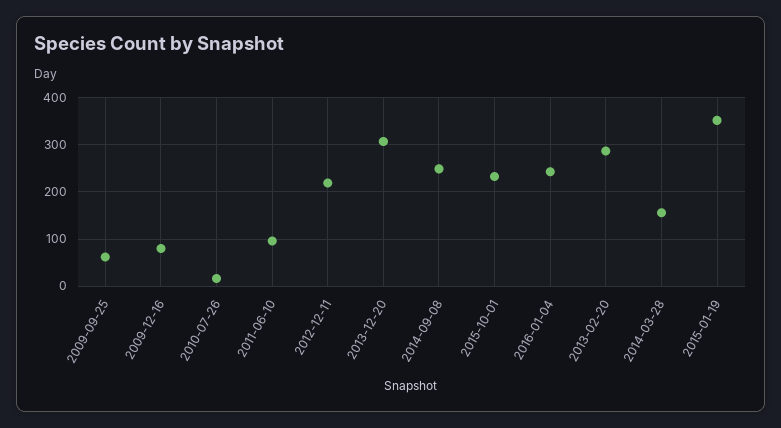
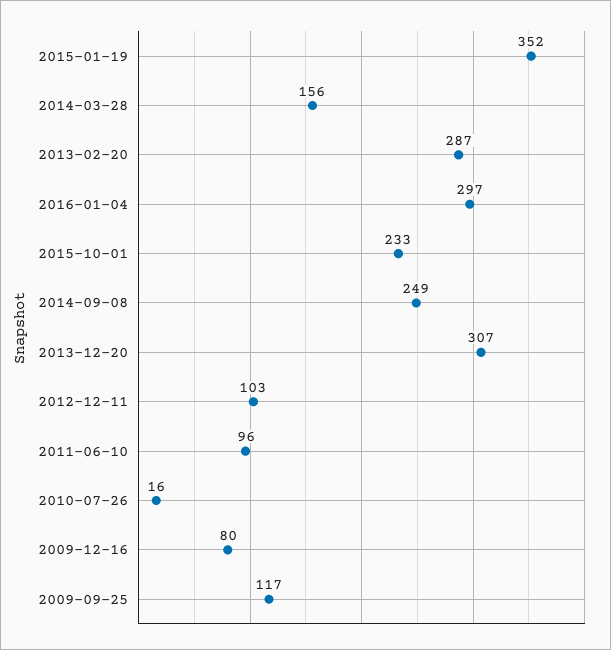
  {
-   "2009-09-25": 60,
+   "2009-09-25": 117,
    "2009-12-16": 80,
    "2010-07-26": 16,
    "2011-06-10": 96,
-   "2012-12-11": 220,
+   "2012-12-11": 103,
    "2013-12-20": 307,
    "2014-09-08": 249,
    "2015-10-01": 233,
-   "2016-01-04": 240,
+   "2016-01-04": 297,
    "2013-02-20": 287,
    "2014-03-28": 156,
    "2015-01-19": 352
  }

